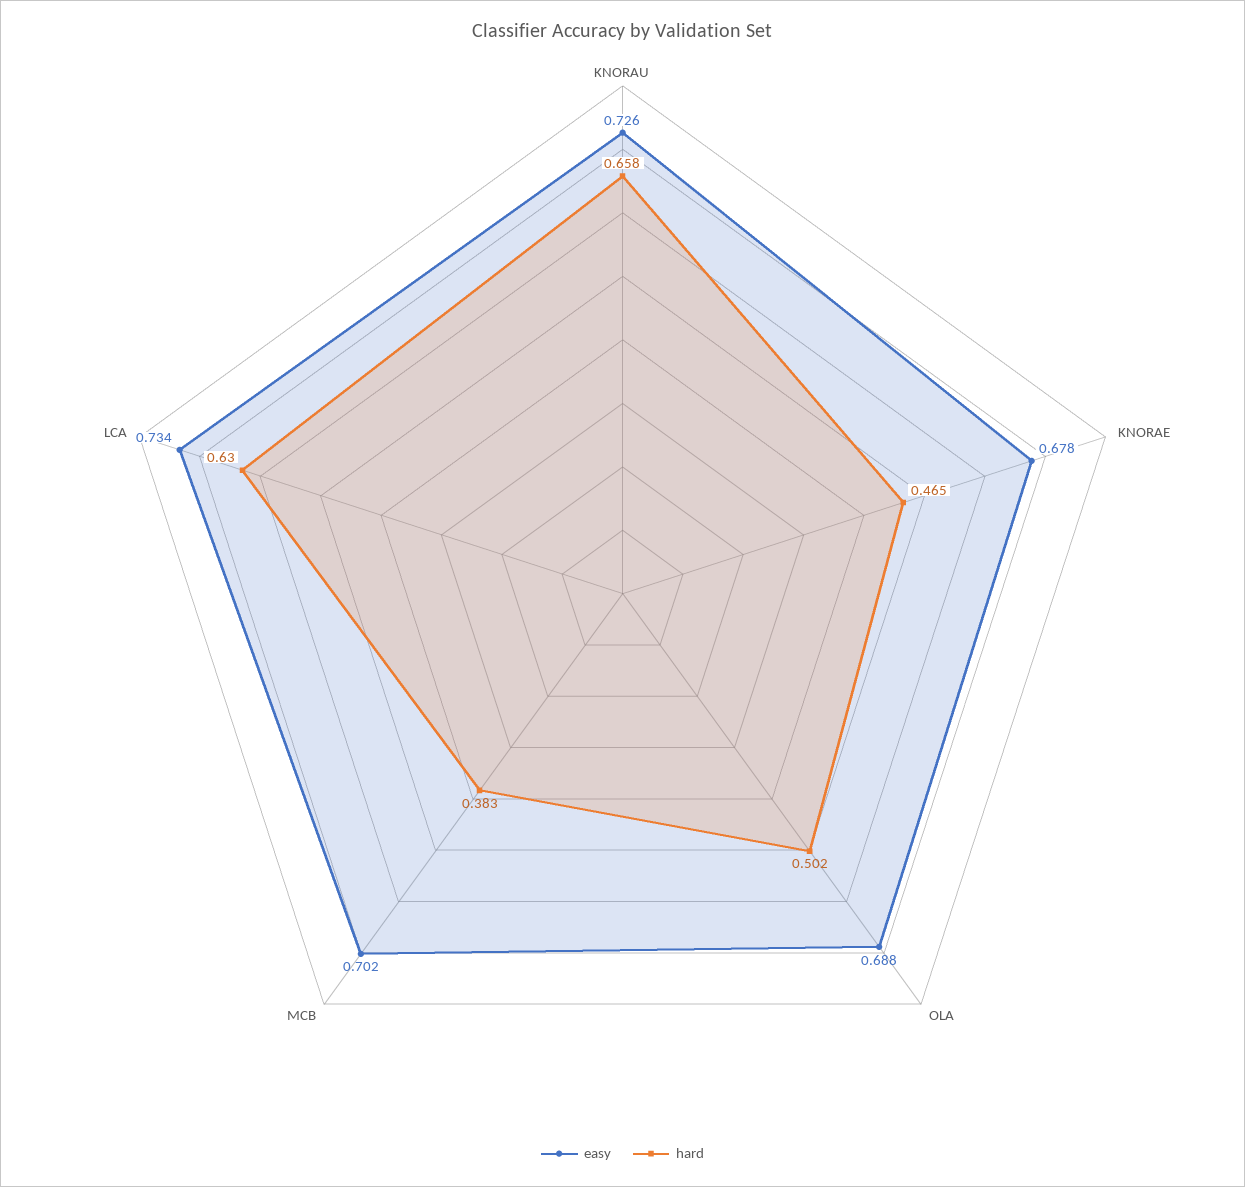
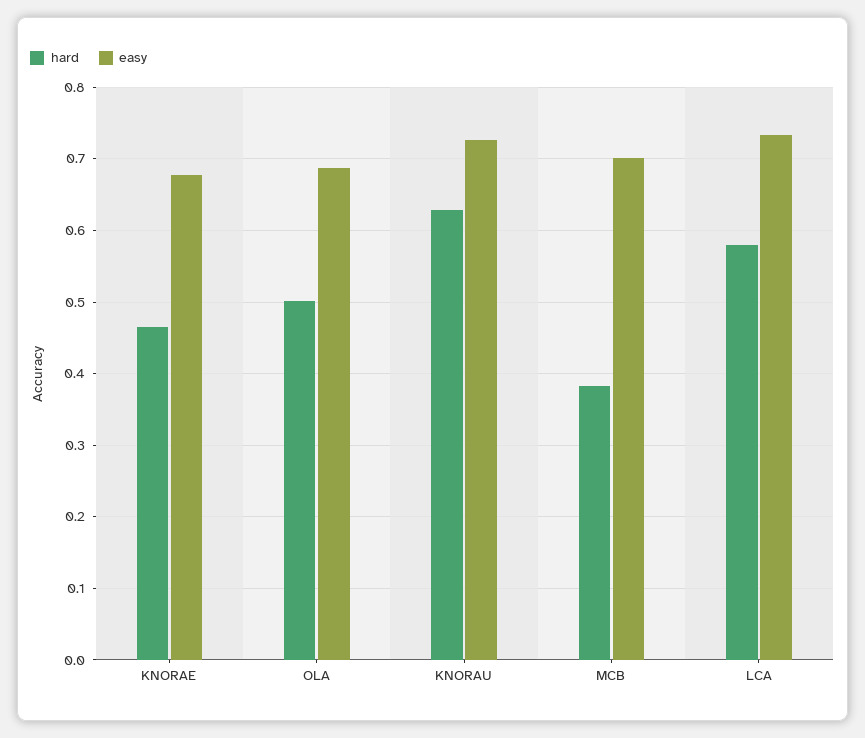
  {
    "easy": {
      "KNORAU": 0.726,
      "KNORAE": 0.678,
      "OLA": 0.688,
      "MCB": 0.702,
      "LCA": 0.734
    },
    "hard": {
-     "KNORAU": 0.658,
+     "KNORAU": 0.63,
      "KNORAE": 0.465,
      "OLA": 0.502,
      "MCB": 0.383,
-     "LCA": 0.63
+     "LCA": 0.58
    }
  }

